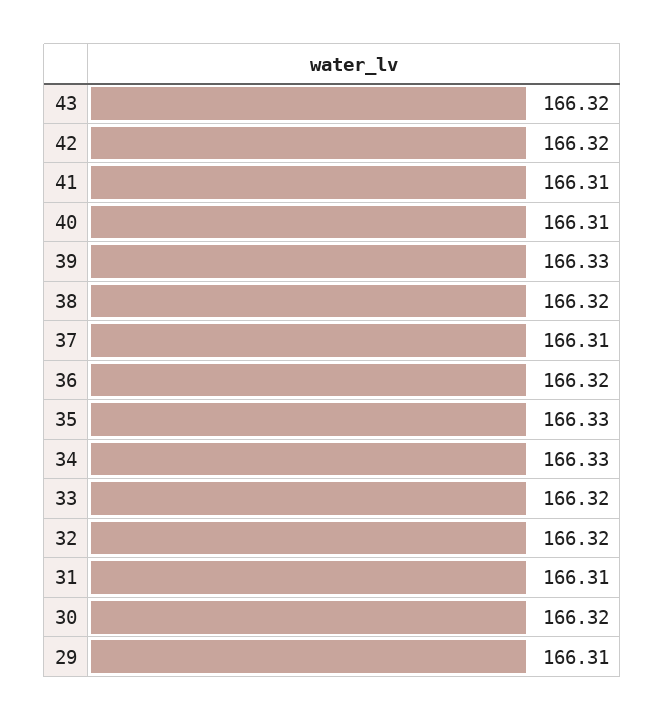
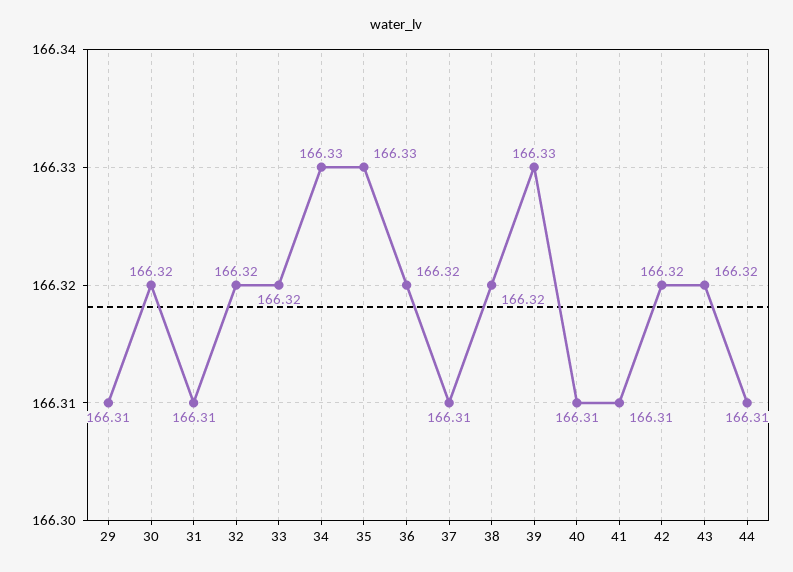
  {
    "43": 166.32,
    "42": 166.32,
    "41": 166.31,
    "40": 166.31,
    "39": 166.33,
    "38": 166.32,
    "37": 166.31,
    "36": 166.32,
    "35": 166.33,
    "34": 166.33,
    "33": 166.32,
    "32": 166.32,
    "31": 166.31,
    "30": 166.32,
-   "29": 166.31
+   "29": 166.31,
+   "44": 166.31
  }

